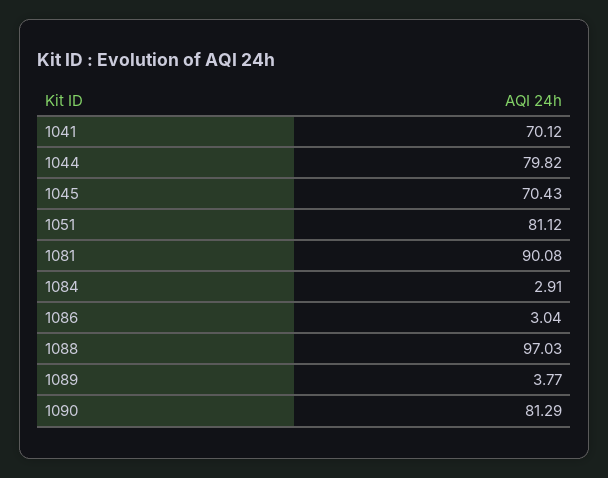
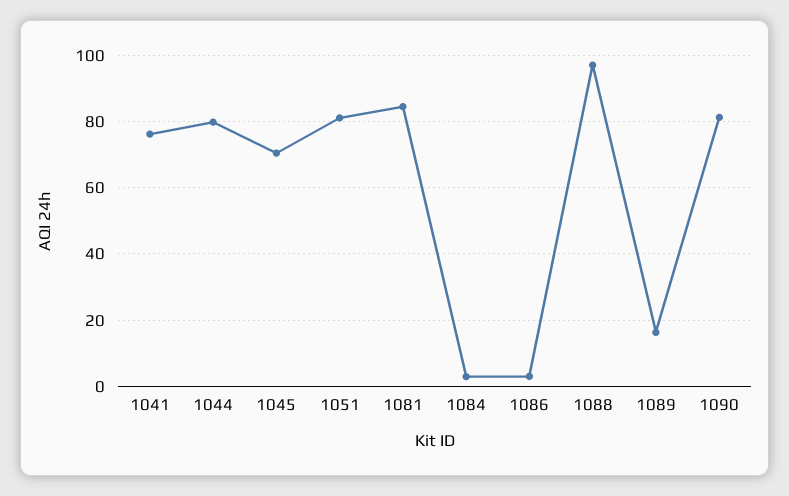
  {
-   "1041": 70.12,
+   "1041": 76,
    "1044": 79.82,
    "1045": 70.43,
    "1051": 81.12,
-   "1081": 90.08,
+   "1081": 84,
    "1084": 2.91,
    "1086": 3.04,
    "1088": 97.03,
-   "1089": 3.77,
+   "1089": 16,
    "1090": 81.29
  }

